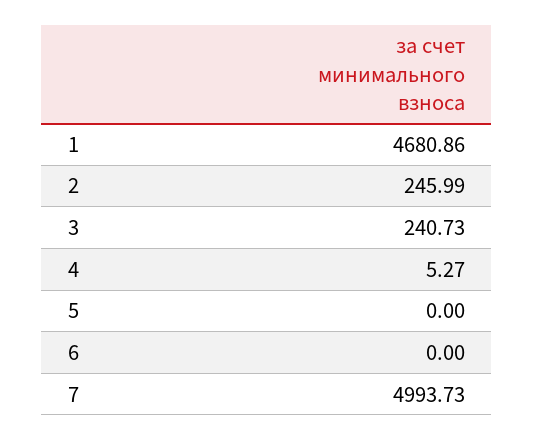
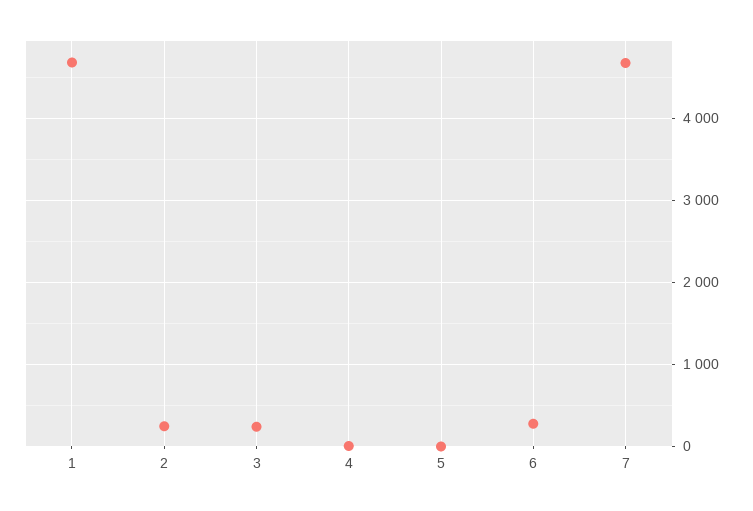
  {
    "1": 4680.86,
    "2": 245.99,
    "3": 240.73,
    "4": 5.27,
    "5": 0,
-   "6": 0,
+   "6": 300,
-   "7": 4993.73
+   "7": 4700
  }

